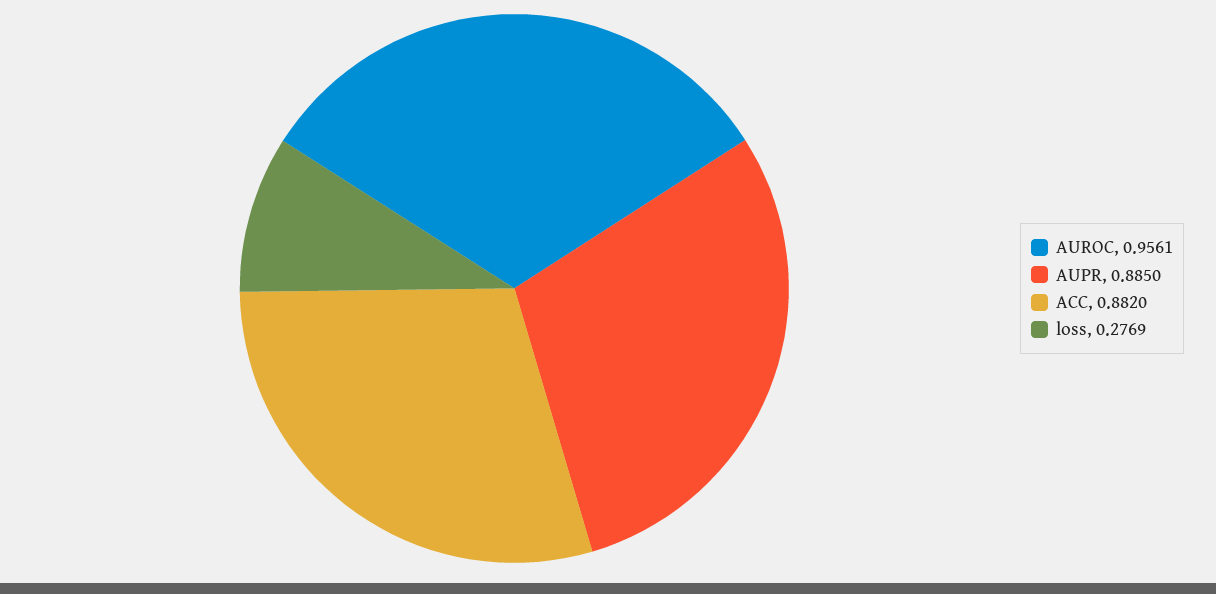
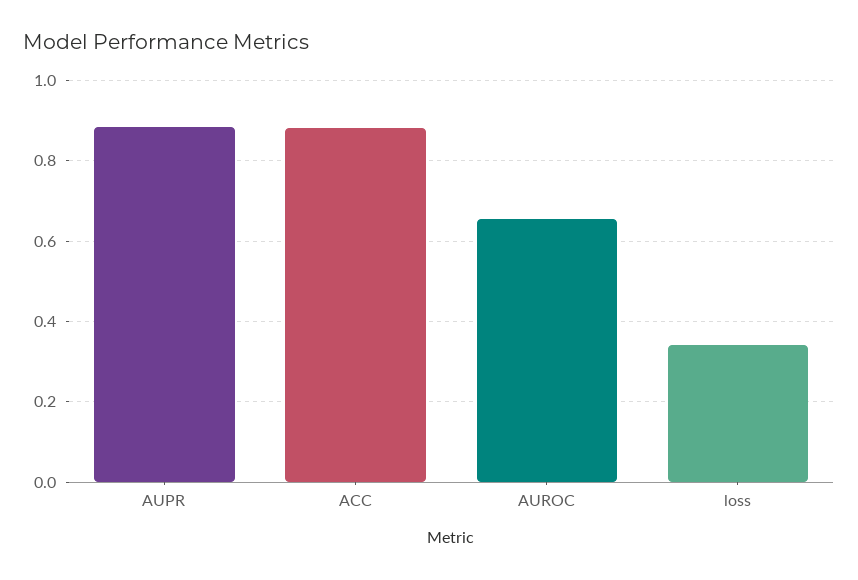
  {
-   "AUROC": 0.9561,
+   "AUROC": 0.66,
    "AUPR": 0.885,
    "ACC": 0.882,
-   "loss": 0.2769
+   "loss": 0.34
  }

